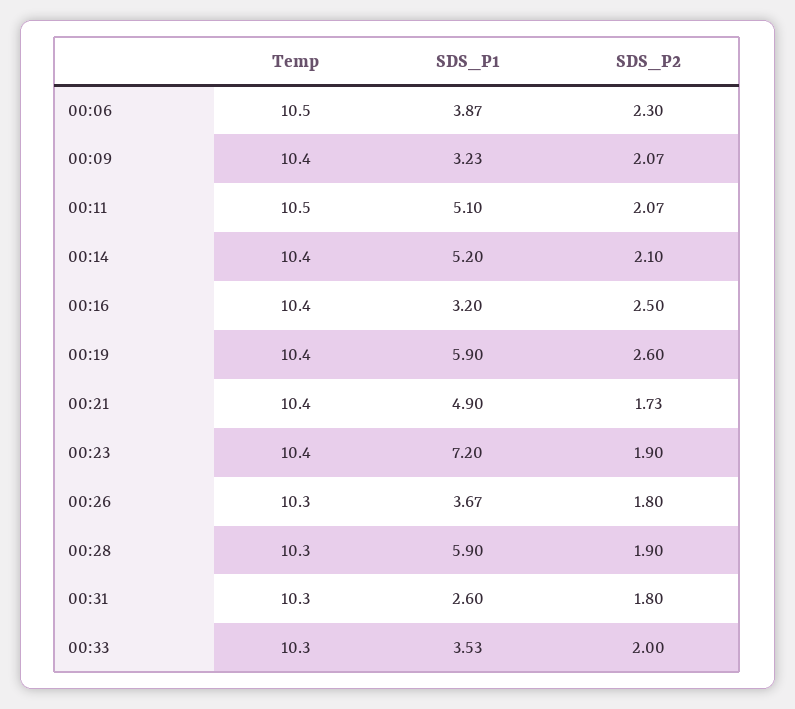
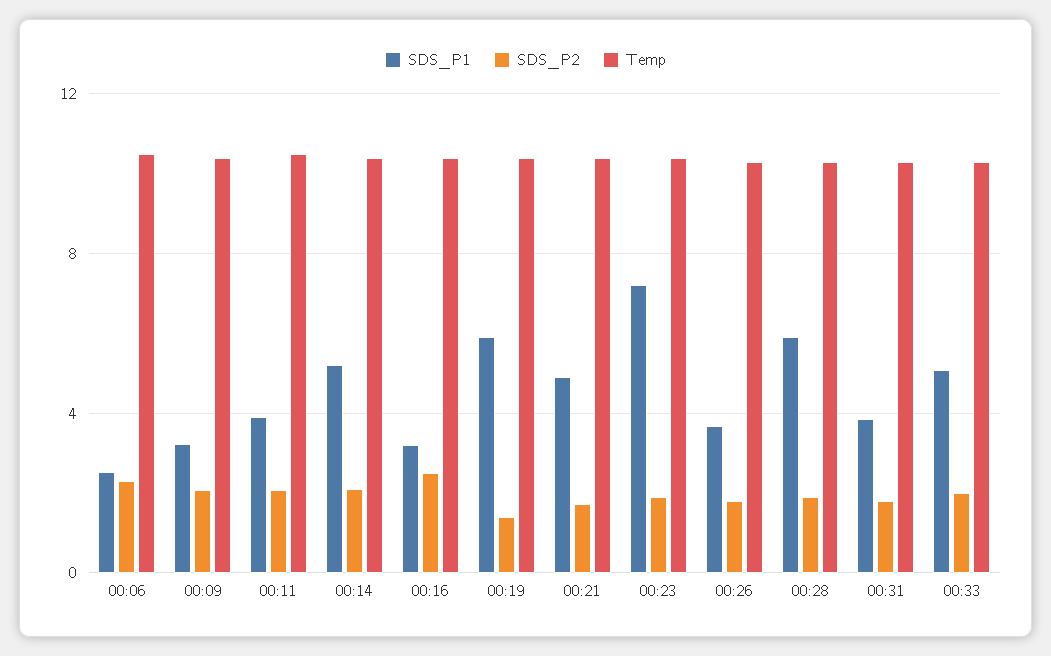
  {
    "Temp": {
      "00:06": 10.5,
      "00:09": 10.4,
      "00:11": 10.5,
      "00:14": 10.4,
      "00:16": 10.4,
      "00:19": 10.4,
      "00:21": 10.4,
      "00:23": 10.4,
      "00:26": 10.3,
      "00:28": 10.3,
      "00:31": 10.3,
      "00:33": 10.3
    },
    "SDS_P1": {
-     "00:06": 3.87,
+     "00:06": 2.5,
      "00:09": 3.23,
-     "00:11": 5.1,
+     "00:11": 4,
      "00:14": 5.2,
      "00:16": 3.2,
      "00:19": 5.9,
      "00:21": 4.9,
      "00:23": 7.2,
      "00:26": 3.67,
      "00:28": 5.9,
-     "00:31": 2.6,
+     "00:31": 4,
-     "00:33": 3.53
+     "00:33": 5
    },
    "SDS_P2": {
      "00:06": 2.3,
      "00:09": 2.07,
      "00:11": 2.07,
      "00:14": 2.1,
      "00:16": 2.5,
-     "00:19": 2.6,
+     "00:19": 1.5,
      "00:21": 1.73,
      "00:23": 1.9,
      "00:26": 1.8,
      "00:28": 1.9,
      "00:31": 1.8,
      "00:33": 2
    }
  }

